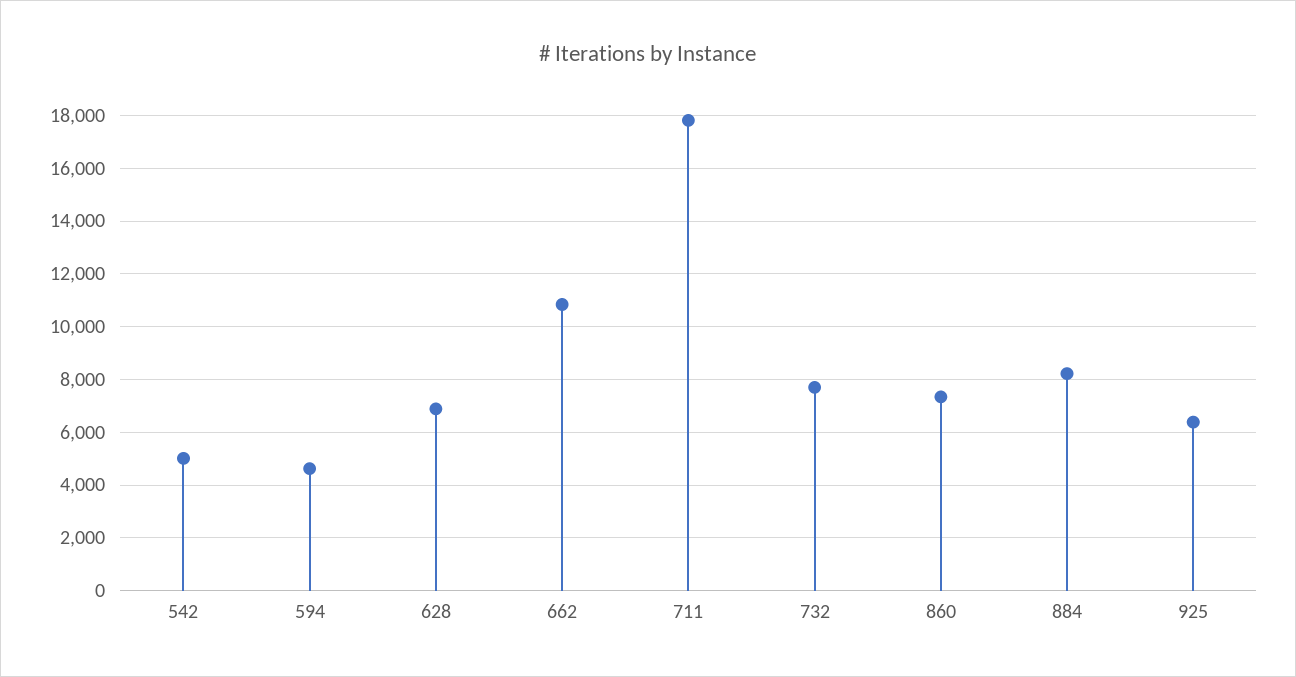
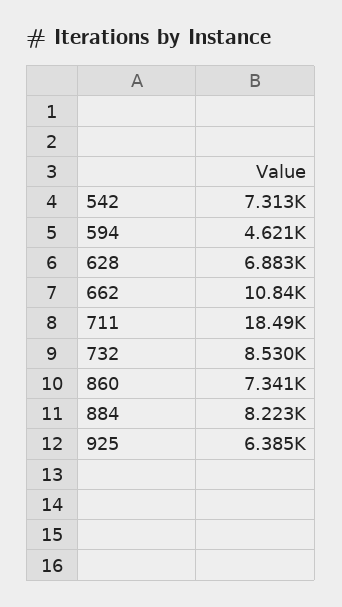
  {
-   "542": 5000,
+   "542": 7313,
    "594": 4621,
    "628": 6883,
    "662": 10840,
-   "711": 17750,
+   "711": 18490,
-   "732": 7750,
+   "732": 8530,
    "860": 7341,
    "884": 8223,
    "925": 6385
  }

